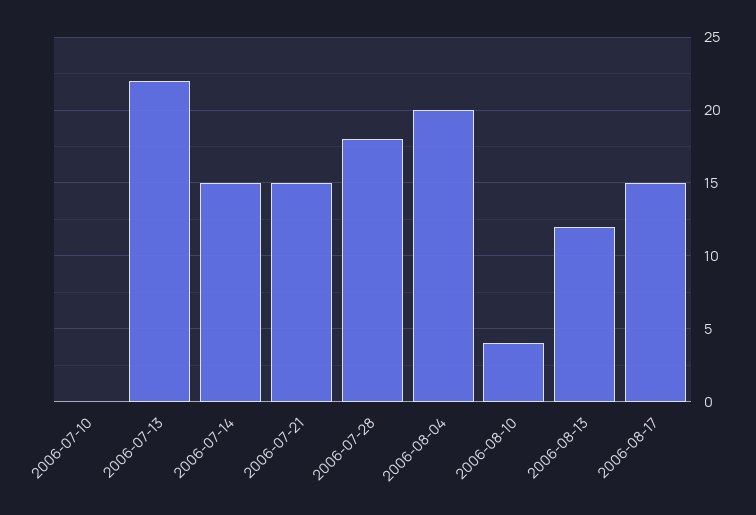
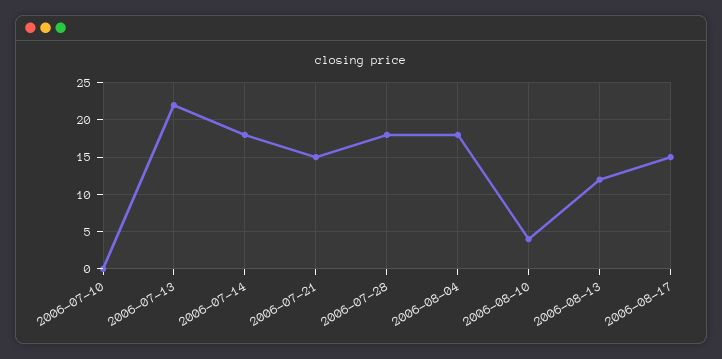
  {
    "2006-07-10": 0,
    "2006-07-13": 22,
-   "2006-07-14": 15,
+   "2006-07-14": 18,
    "2006-07-21": 15,
    "2006-07-28": 18,
-   "2006-08-04": 20,
+   "2006-08-04": 18,
    "2006-08-10": 4,
    "2006-08-13": 12,
    "2006-08-17": 15
  }

